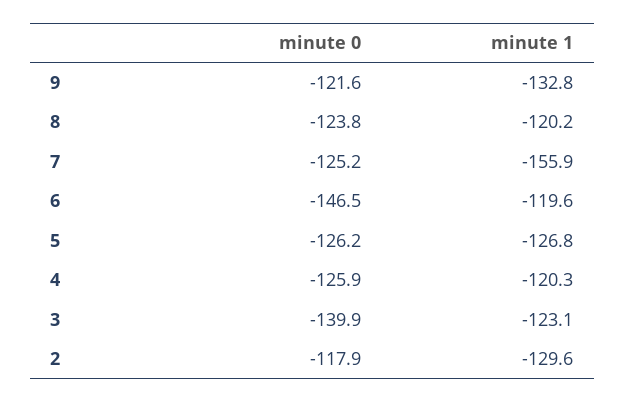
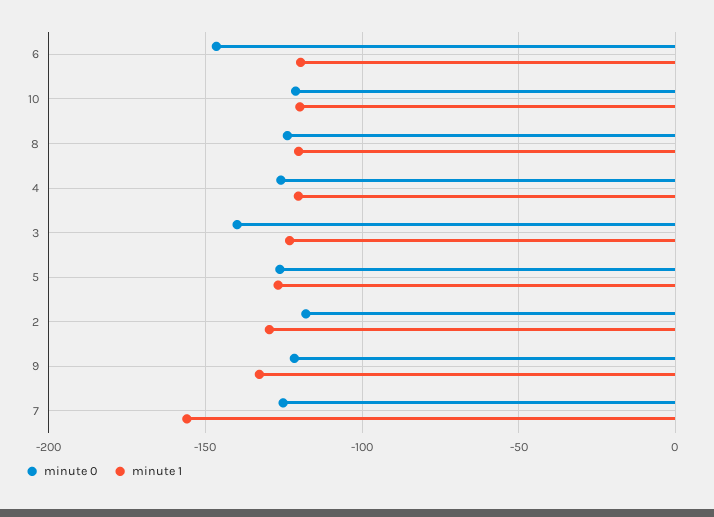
  {
    "minute 0": {
      "9": -121.6,
      "8": -123.8,
      "7": -125.2,
      "6": -146.5,
      "5": -126.2,
      "4": -125.9,
      "3": -139.9,
-     "2": -117.9
+     "2": -117.9,
+     "10": -120
    },
    "minute 1": {
      "9": -132.8,
      "8": -120.2,
      "7": -155.9,
      "6": -119.6,
      "5": -126.8,
      "4": -120.3,
      "3": -123.1,
-     "2": -129.6
+     "2": -129.6,
+     "10": -120
    }
  }

